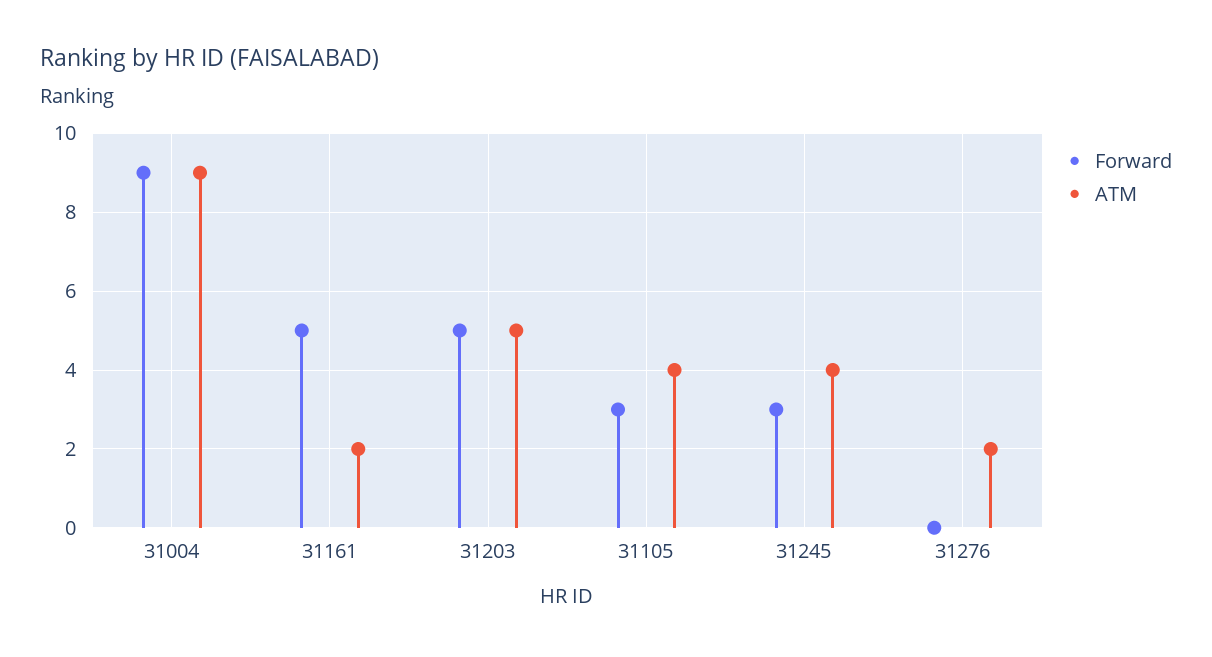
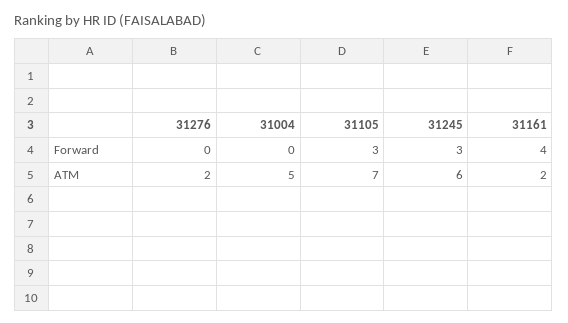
  {
    "Forward": {
-     "31004": 9,
+     "31004": 0,
-     "31161": 5,
+     "31161": 4,
-     "31203": 5,
      "31105": 3,
      "31245": 3,
      "31276": 0
    },
    "ATM": {
-     "31004": 9,
+     "31004": 5,
      "31161": 2,
-     "31203": 5,
-     "31105": 4,
+     "31105": 7,
-     "31245": 4,
+     "31245": 6,
      "31276": 2
    }
  }

